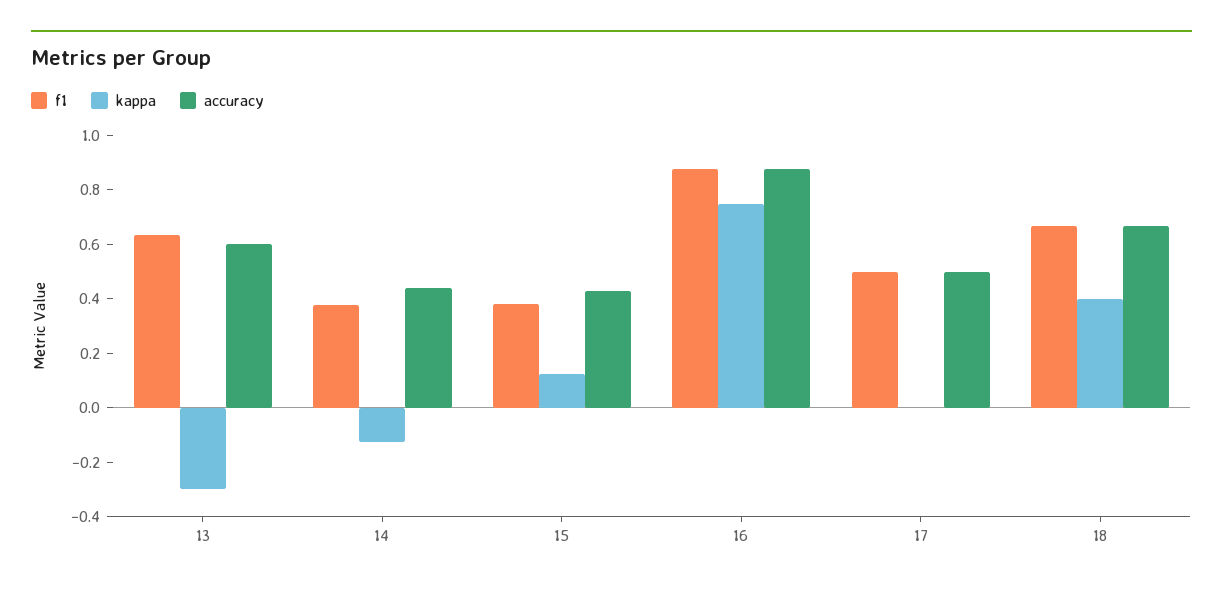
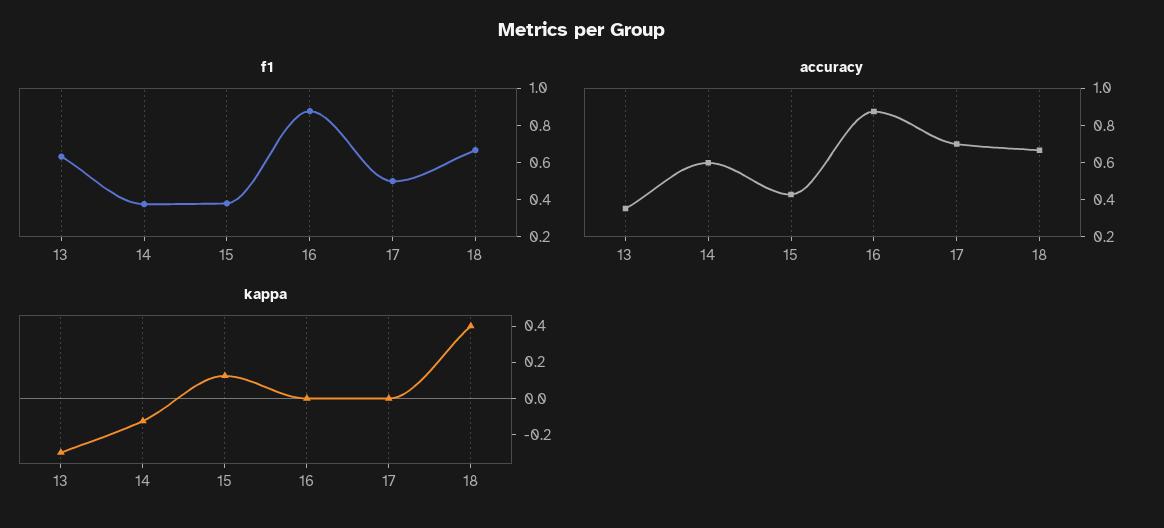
  {
    "f1": {
      "13": 0.65,
      "14": 0.4,
      "15": 0.4,
      "16": 0.9,
      "17": 0.5,
      "18": 0.65
    },
    "kappa": {
      "13": -0.3,
      "14": -0.15,
      "15": 0.15,
-     "16": 0.75,
+     "16": 0,
      "17": 0,
      "18": 0.4
    },
    "accuracy": {
-     "13": 0.6,
+     "13": 0.35,
-     "14": 0.45,
+     "14": 0.6,
      "15": 0.45,
      "16": 0.9,
-     "17": 0.5,
+     "17": 0.7,
      "18": 0.65
    }
  }

